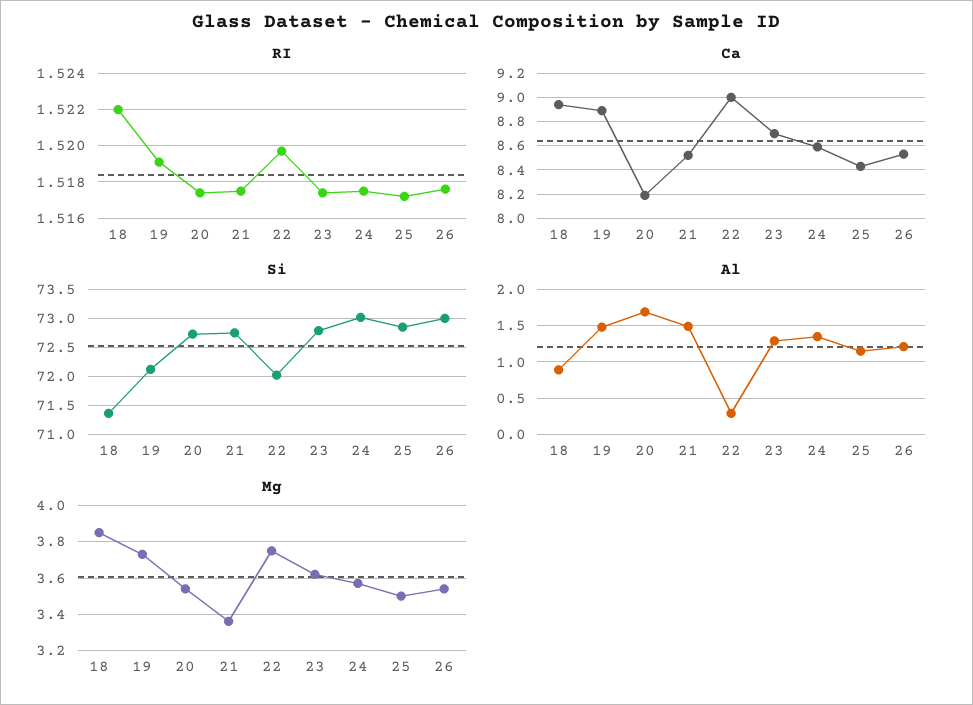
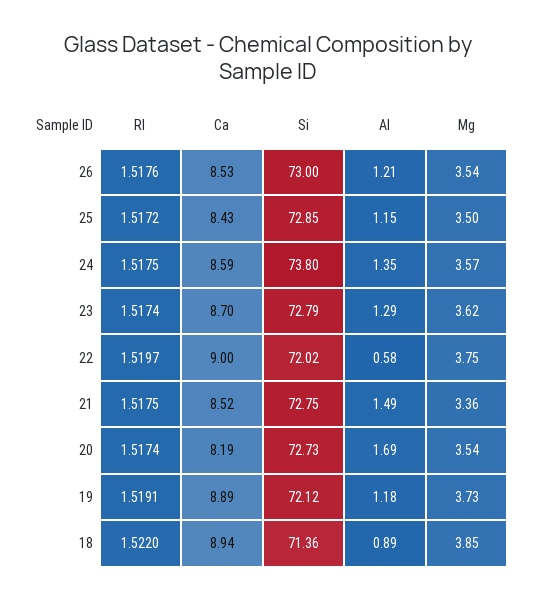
  {
    "RI": {
      "18": 1.522,
      "19": 1.5191,
      "20": 1.5174,
      "21": 1.5175,
      "22": 1.5197,
      "23": 1.5174,
      "24": 1.5175,
      "25": 1.5172,
      "26": 1.5176
    },
    "Ca": {
      "18": 8.94,
      "19": 8.89,
      "20": 8.19,
      "21": 8.52,
      "22": 9,
      "23": 8.7,
      "24": 8.59,
      "25": 8.43,
      "26": 8.53
    },
    "Si": {
      "18": 71.36,
      "19": 72.12,
      "20": 72.73,
      "21": 72.75,
      "22": 72.02,
      "23": 72.79,
-     "24": 73,
+     "24": 73.8,
      "25": 72.85,
      "26": 73
    },
    "Al": {
      "18": 0.89,
-     "19": 1.5,
+     "19": 1.18,
      "20": 1.69,
      "21": 1.49,
-     "22": 0.3,
+     "22": 0.58,
      "23": 1.29,
      "24": 1.35,
      "25": 1.15,
      "26": 1.21
    },
    "Mg": {
      "18": 3.85,
      "19": 3.73,
      "20": 3.54,
      "21": 3.36,
      "22": 3.75,
      "23": 3.62,
      "24": 3.57,
      "25": 3.5,
      "26": 3.54
    }
  }

